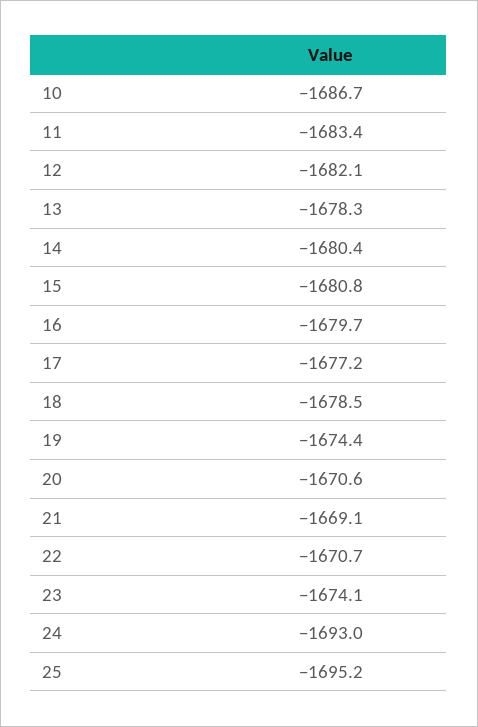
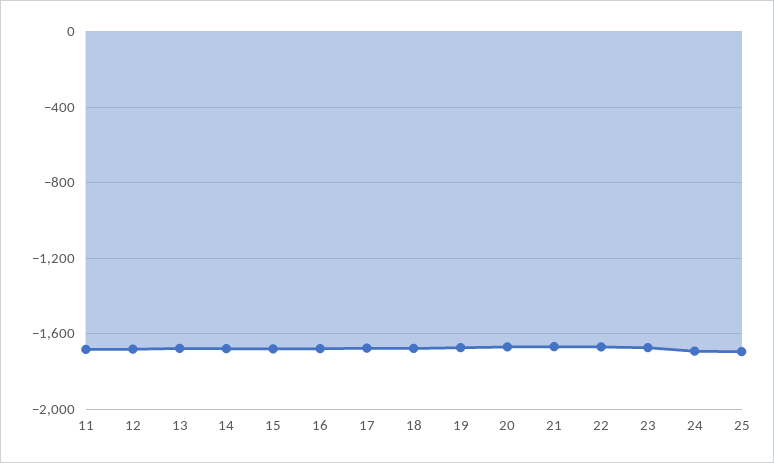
  {
-   "10": -1686.7,
    "11": -1683.4,
    "12": -1682.1,
    "13": -1678.3,
    "14": -1680.4,
    "15": -1680.8,
    "16": -1679.7,
    "17": -1677.2,
    "18": -1678.5,
    "19": -1674.4,
    "20": -1670.6,
    "21": -1669.1,
    "22": -1670.7,
    "23": -1674.1,
    "24": -1693,
    "25": -1695.2
  }

